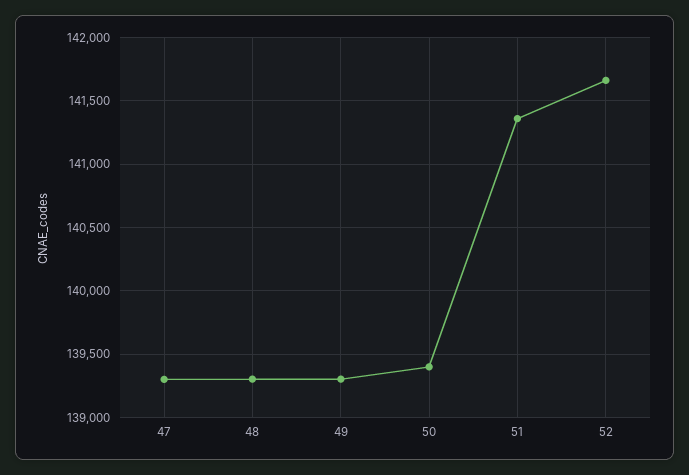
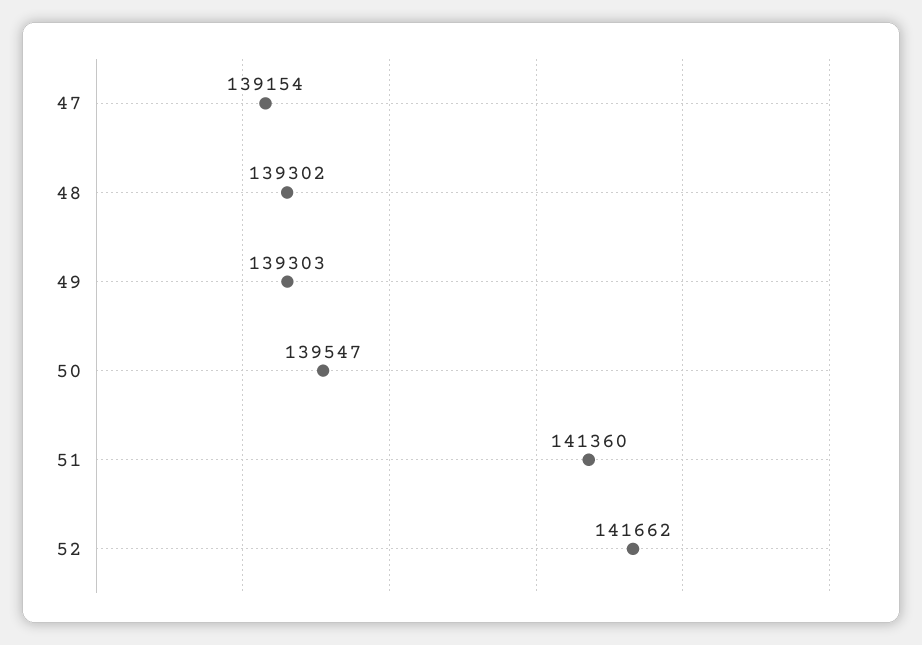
  {
-   "47": 139300,
+   "47": 139154,
    "48": 139302,
    "49": 139303,
-   "50": 139400,
+   "50": 139547,
    "51": 141360,
    "52": 141662
  }

